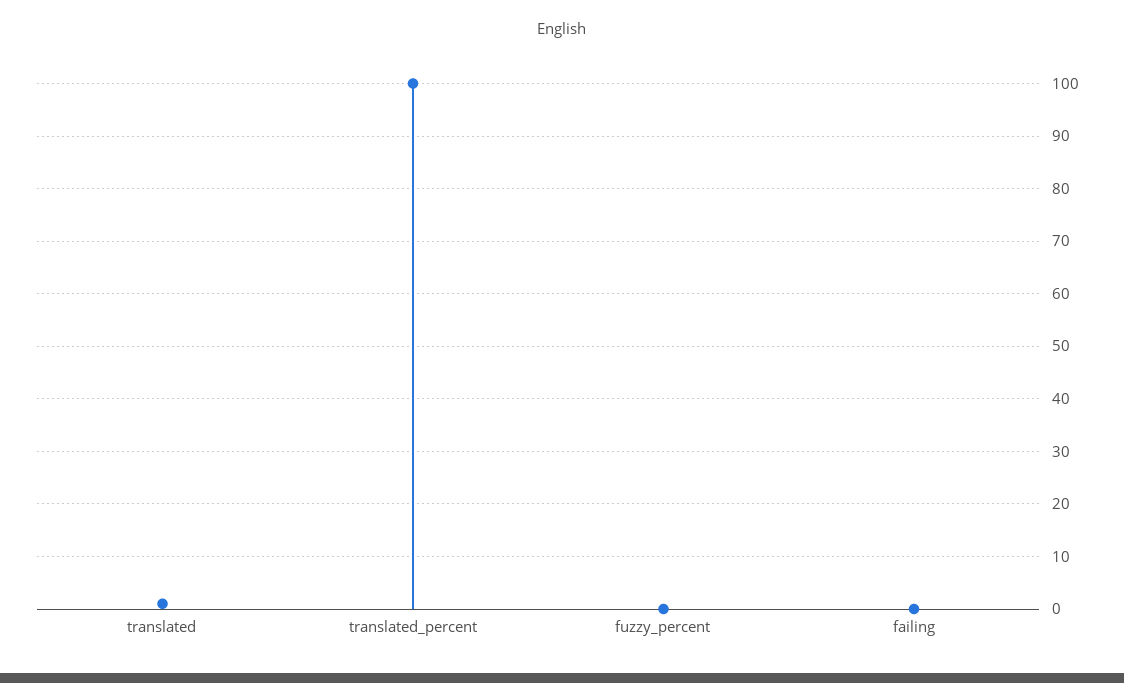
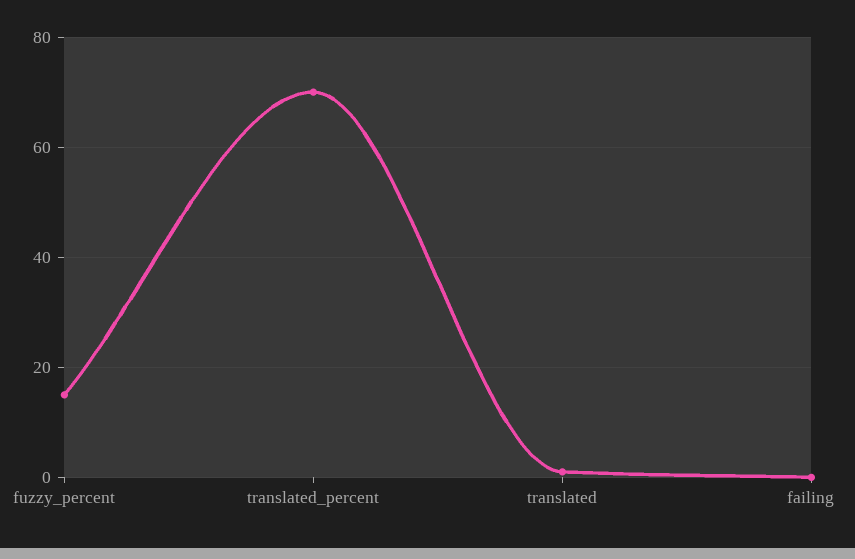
  {
    "translated": 0,
-   "translated_percent": 100,
+   "translated_percent": 70,
-   "fuzzy_percent": 0,
+   "fuzzy_percent": 15,
    "failing": 0
  }

